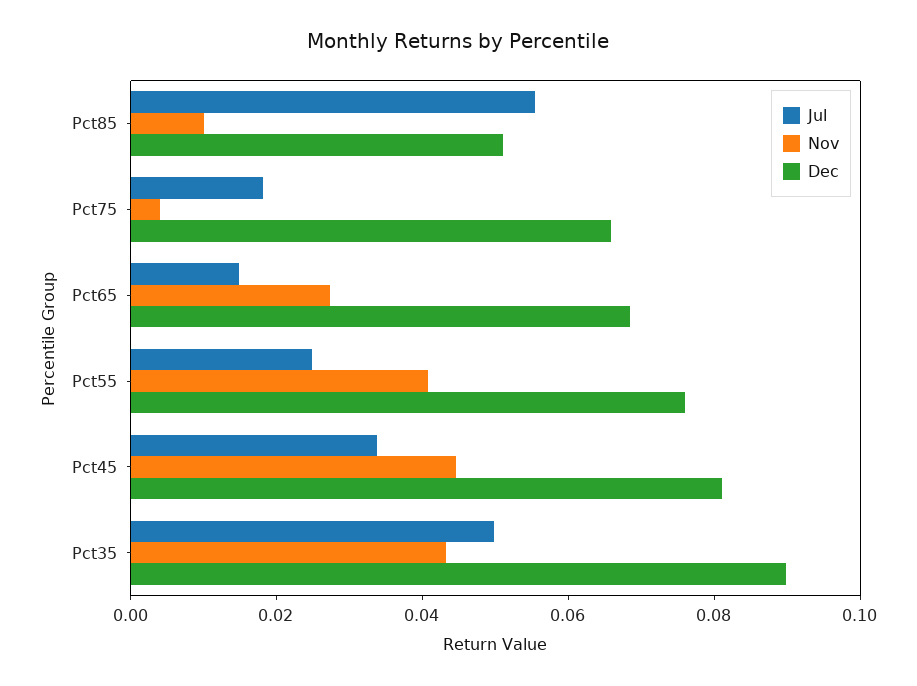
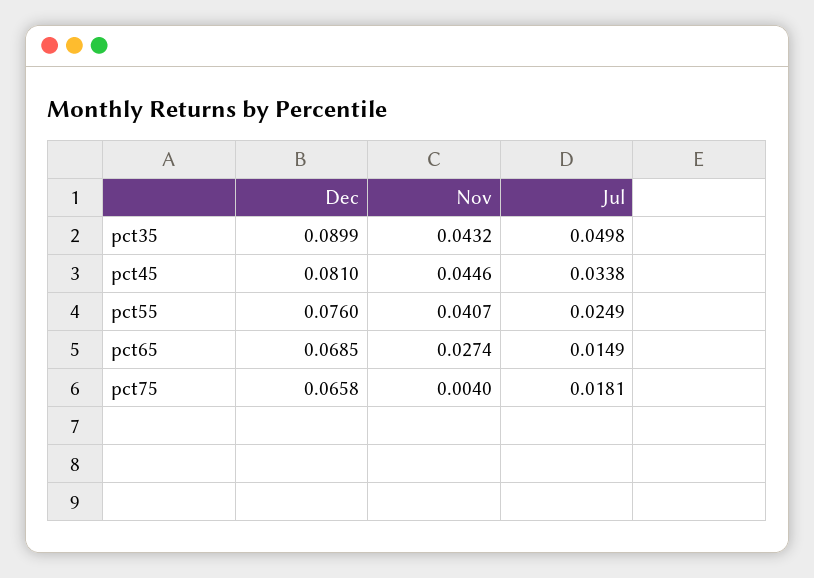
  {
    "Jul": {
-     "Pct85": 0.055,
      "Pct75": 0.0181,
      "Pct65": 0.0149,
      "Pct55": 0.0249,
      "Pct45": 0.0338,
      "Pct35": 0.0498
    },
    "Nov": {
-     "Pct85": 0.01,
      "Pct75": 0.004,
      "Pct65": 0.0274,
      "Pct55": 0.0407,
      "Pct45": 0.0446,
      "Pct35": 0.0432
    },
    "Dec": {
-     "Pct85": 0.05,
      "Pct75": 0.0658,
      "Pct65": 0.0685,
      "Pct55": 0.076,
      "Pct45": 0.081,
      "Pct35": 0.0899
    }
  }

